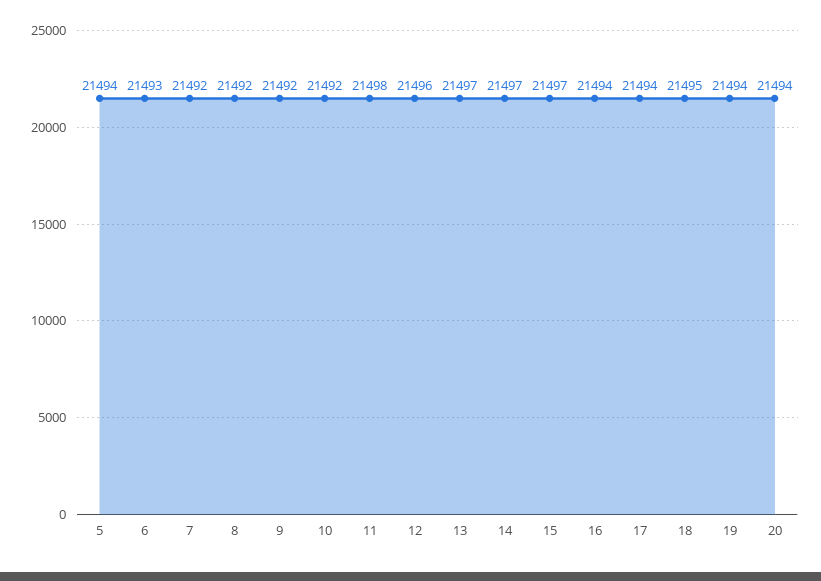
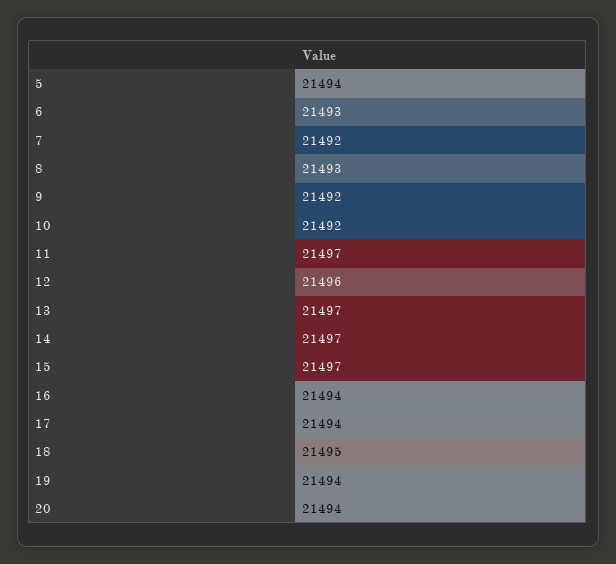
  {
    "5": 21494,
    "6": 21493,
    "7": 21492,
-   "8": 21492,
+   "8": 21493,
    "9": 21492,
    "10": 21492,
-   "11": 21498,
+   "11": 21497,
    "12": 21496,
    "13": 21497,
    "14": 21497,
    "15": 21497,
    "16": 21494,
    "17": 21494,
    "18": 21495,
    "19": 21494,
    "20": 21494
  }

